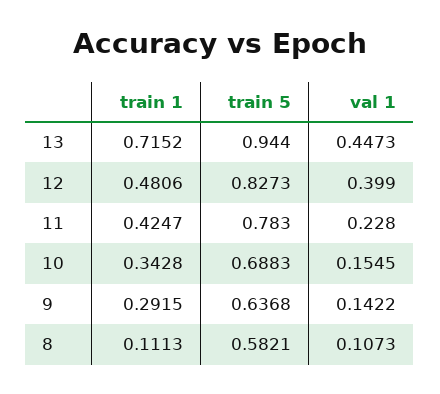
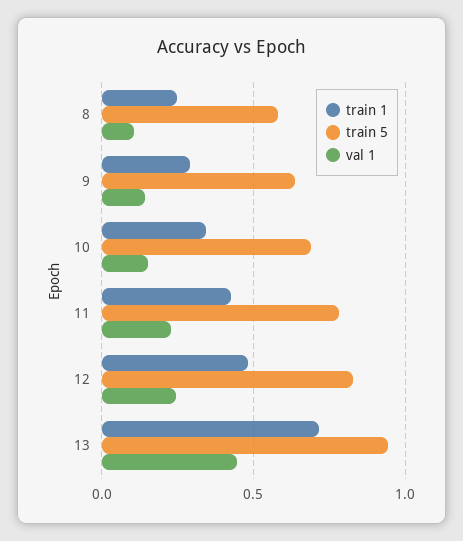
  {
    "train 1": {
      "13": 0.7152,
      "12": 0.4806,
      "11": 0.4247,
      "10": 0.3428,
      "9": 0.2915,
-     "8": 0.1113
+     "8": 0.25
    },
    "train 5": {
      "13": 0.944,
      "12": 0.8273,
      "11": 0.783,
      "10": 0.6883,
      "9": 0.6368,
      "8": 0.5821
    },
    "val 1": {
      "13": 0.4473,
-     "12": 0.399,
+     "12": 0.25,
      "11": 0.228,
      "10": 0.1545,
      "9": 0.1422,
      "8": 0.1073
    }
  }

